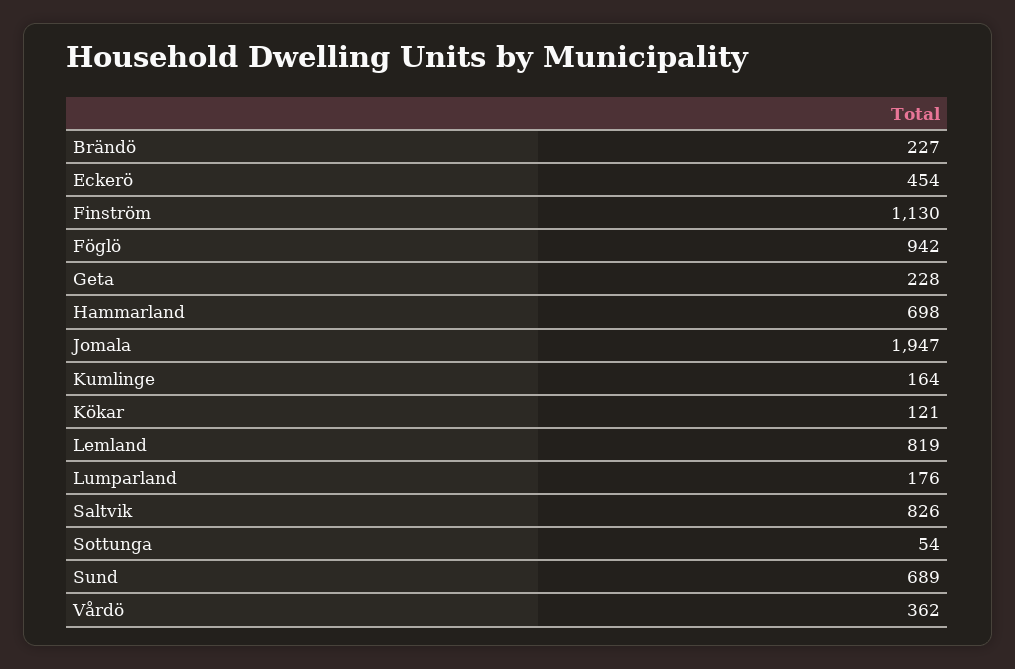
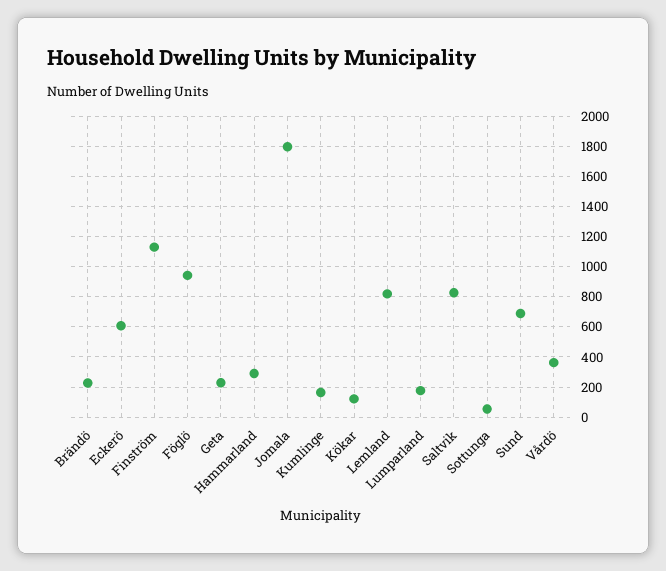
  {
    "Brändö": 227,
-   "Eckerö": 454,
+   "Eckerö": 600,
    "Finström": 1130,
    "Föglö": 942,
    "Geta": 228,
-   "Hammarland": 698,
+   "Hammarland": 300,
-   "Jomala": 1947,
+   "Jomala": 1800,
    "Kumlinge": 164,
    "Kökar": 121,
    "Lemland": 819,
    "Lumparland": 176,
    "Saltvik": 826,
    "Sottunga": 54,
    "Sund": 689,
    "Vårdö": 362
  }

